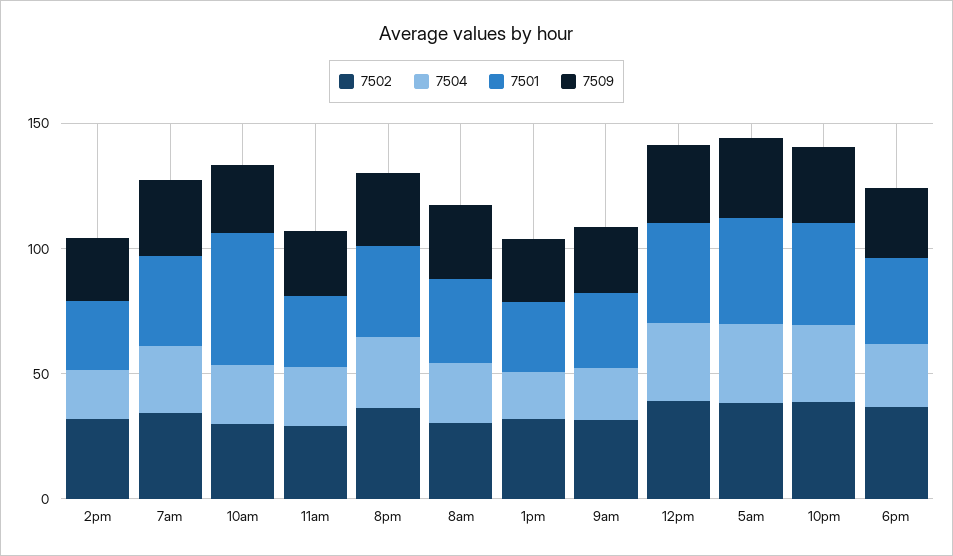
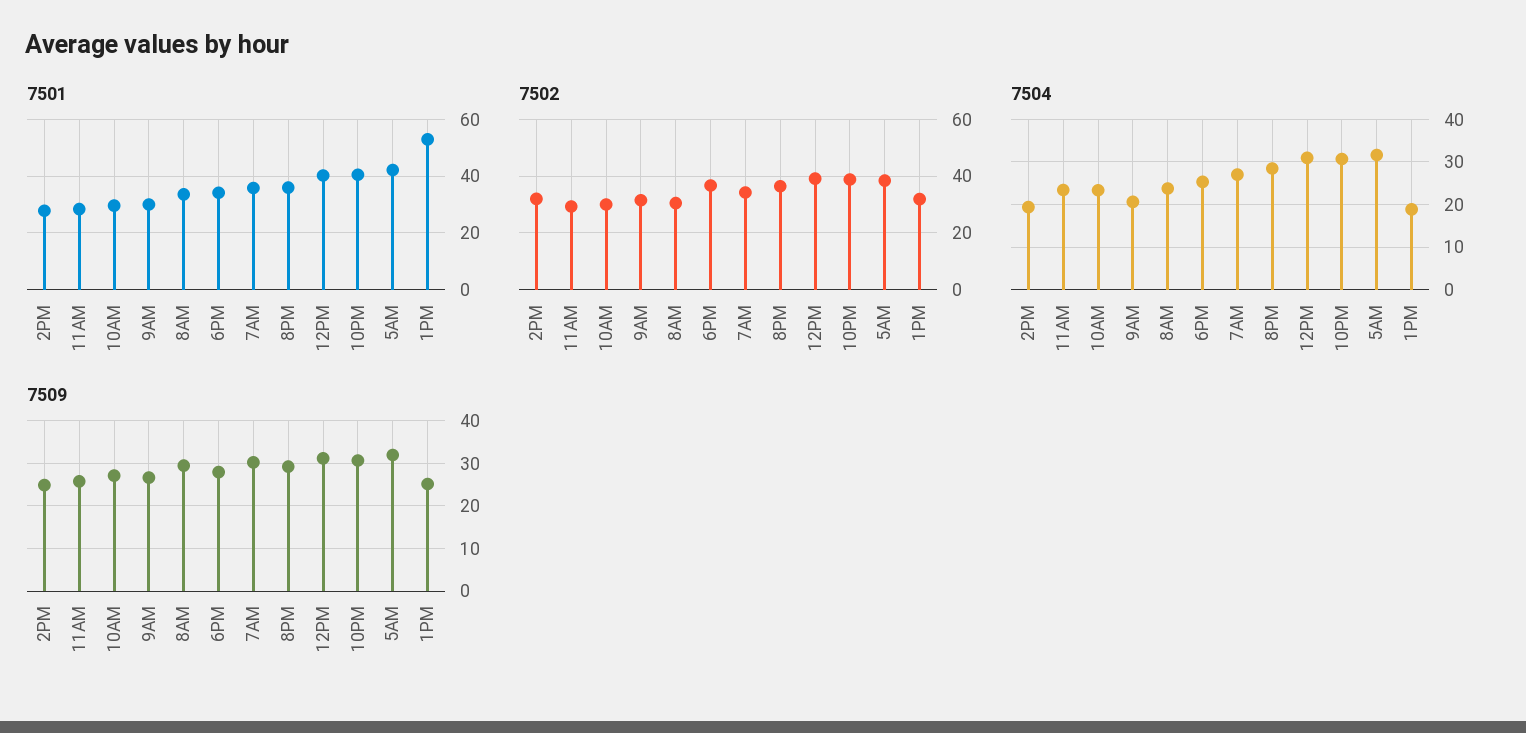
  {
    "7502": {
      "2pm": 32.5,
      "7am": 35,
      "10am": 30,
      "11am": 30,
      "8pm": 37.5,
      "8am": 30,
      "1pm": 32.5,
      "9am": 32.5,
      "12pm": 40,
      "5am": 37.5,
      "10pm": 40,
      "6pm": 37.5
    },
    "7504": {
      "2pm": 20,
      "7am": 28,
      "10am": 24,
      "11am": 24,
      "8pm": 28,
      "8am": 24,
      "1pm": 18,
      "9am": 20,
      "12pm": 30,
      "5am": 32,
      "10pm": 30,
      "6pm": 26
    },
    "7501": {
      "2pm": 27.5,
      "7am": 35,
-     "10am": 50,
+     "10am": 30,
      "11am": 27.5,
      "8pm": 35,
      "8am": 32.5,
-     "1pm": 30,
+     "1pm": 52.5,
      "9am": 30,
      "12pm": 40,
      "5am": 42.5,
      "10pm": 40,
      "6pm": 35
    },
    "7509": {
      "2pm": 24,
      "7am": 30,
      "10am": 28,
      "11am": 26,
      "8pm": 30,
      "8am": 30,
      "1pm": 26,
      "9am": 26,
      "12pm": 32,
      "5am": 32,
      "10pm": 30,
      "6pm": 28
    }
  }

